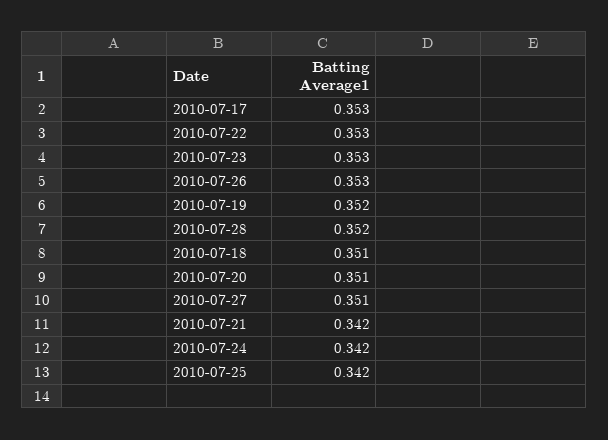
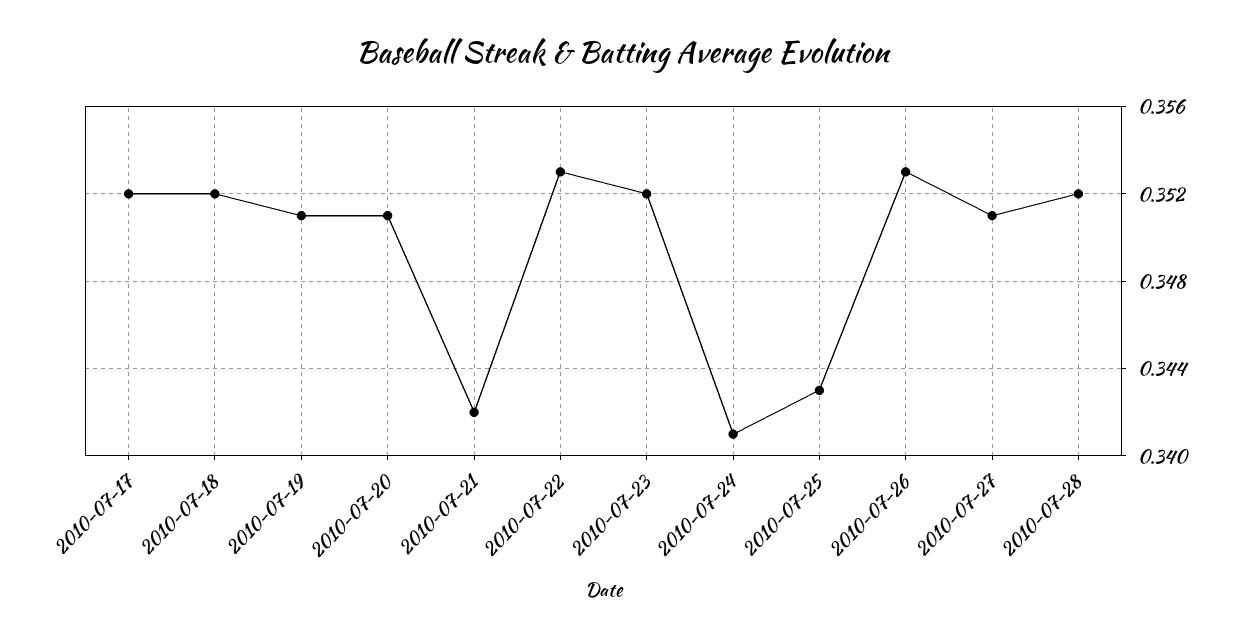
  {
-   "2010-07-17": 0.353,
+   "2010-07-17": 0.352,
    "2010-07-22": 0.353,
-   "2010-07-23": 0.353,
+   "2010-07-23": 0.352,
    "2010-07-26": 0.353,
-   "2010-07-19": 0.352,
+   "2010-07-19": 0.351,
    "2010-07-28": 0.352,
-   "2010-07-18": 0.351,
+   "2010-07-18": 0.352,
    "2010-07-20": 0.351,
    "2010-07-27": 0.351,
    "2010-07-21": 0.342,
-   "2010-07-24": 0.342,
+   "2010-07-24": 0.341,
-   "2010-07-25": 0.342
+   "2010-07-25": 0.343
  }

